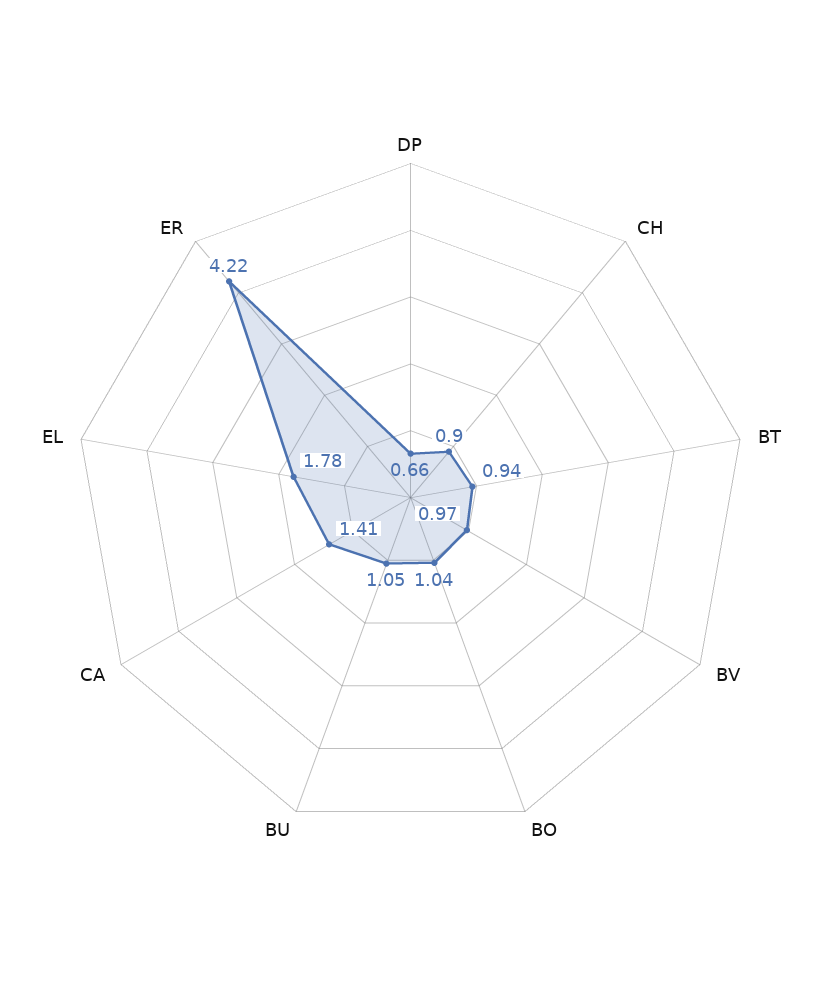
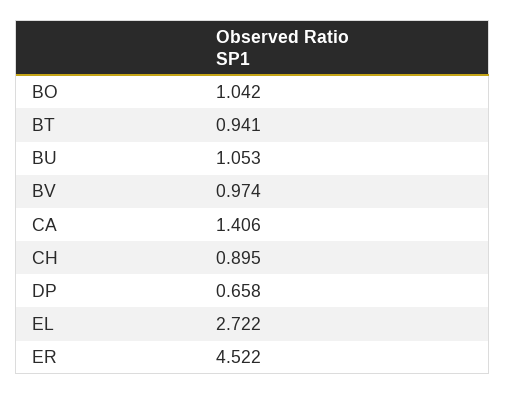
  {
    "DP": 0.658,
    "CH": 0.895,
    "BT": 0.941,
    "BV": 0.974,
    "BO": 1.042,
    "BU": 1.053,
    "CA": 1.406,
-   "EL": 1.78,
+   "EL": 2.722,
-   "ER": 4.22
+   "ER": 4.522
  }

